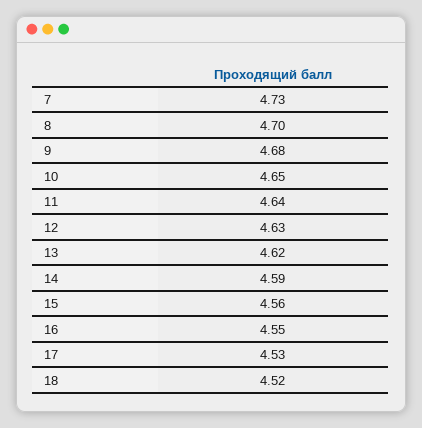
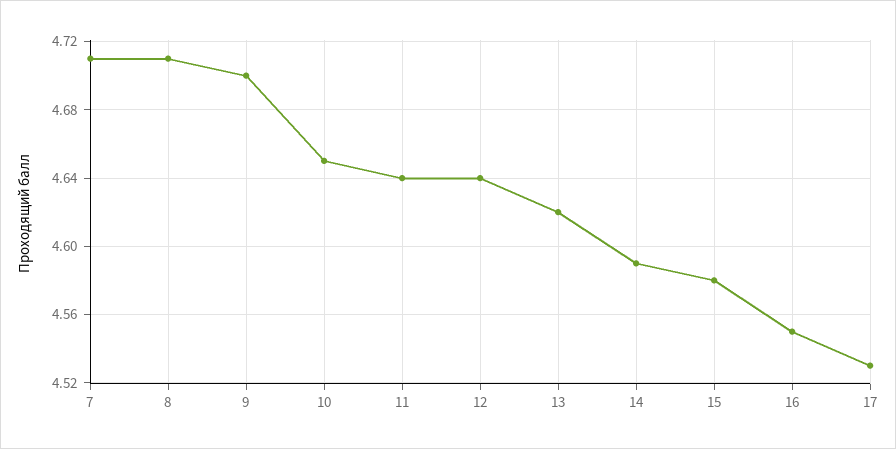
  {
-   "7": 4.73,
+   "7": 4.71,
-   "8": 4.7,
+   "8": 4.71,
-   "9": 4.68,
+   "9": 4.7,
    "10": 4.65,
    "11": 4.64,
-   "12": 4.63,
+   "12": 4.64,
    "13": 4.62,
    "14": 4.59,
-   "15": 4.56,
+   "15": 4.58,
    "16": 4.55,
-   "17": 4.53,
+   "17": 4.53
-   "18": 4.52
  }

